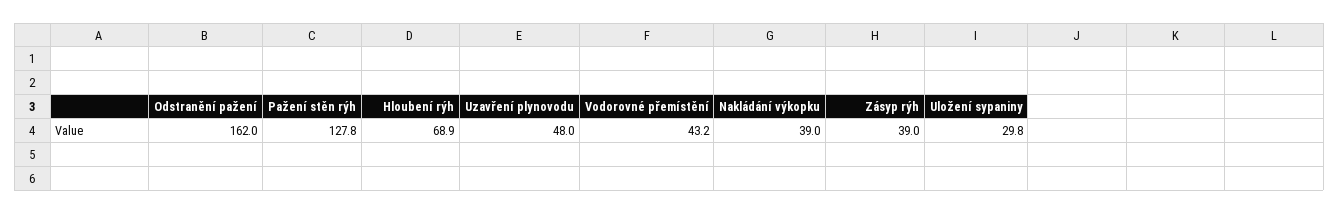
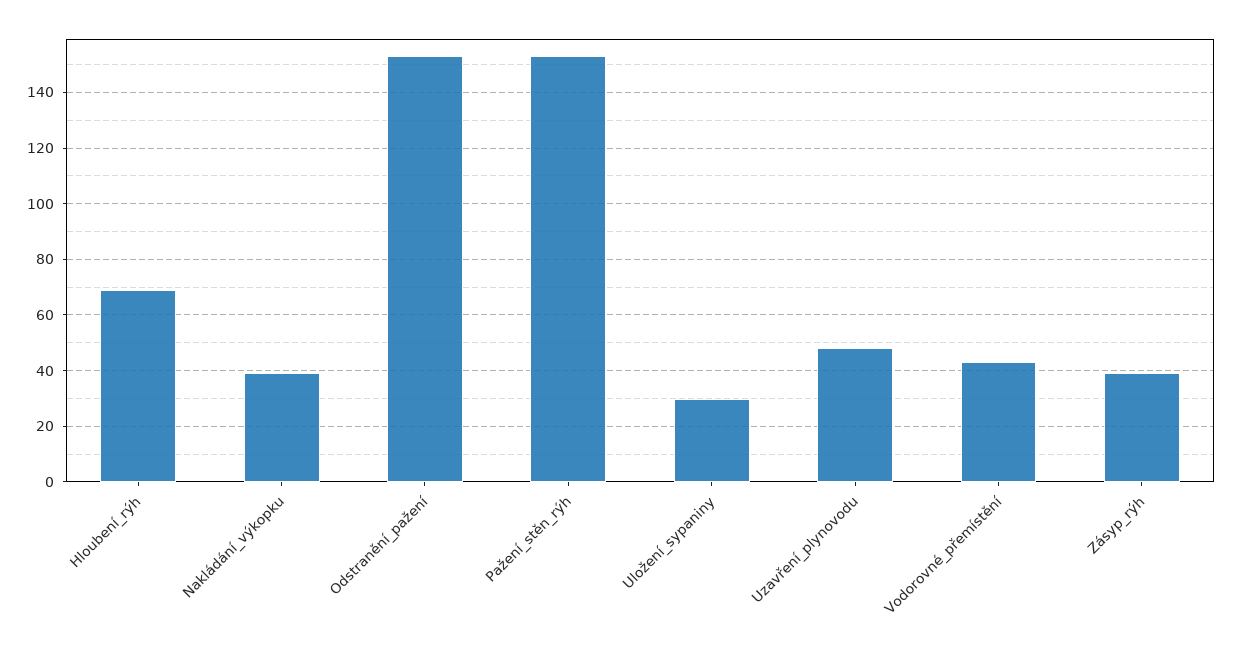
  {
-   "Odstranění pažení": 162,
+   "Odstranění pažení": 152.5,
-   "Pažení stěn rýh": 127.8,
+   "Pažení stěn rýh": 152.5,
    "Hloubení rýh": 68.9,
    "Uzavření plynovodu": 48,
    "Vodorovné přemístění": 43.2,
    "Nakládání výkopku": 39,
    "Zásyp rýh": 39,
    "Uložení sypaniny": 29.8
  }

